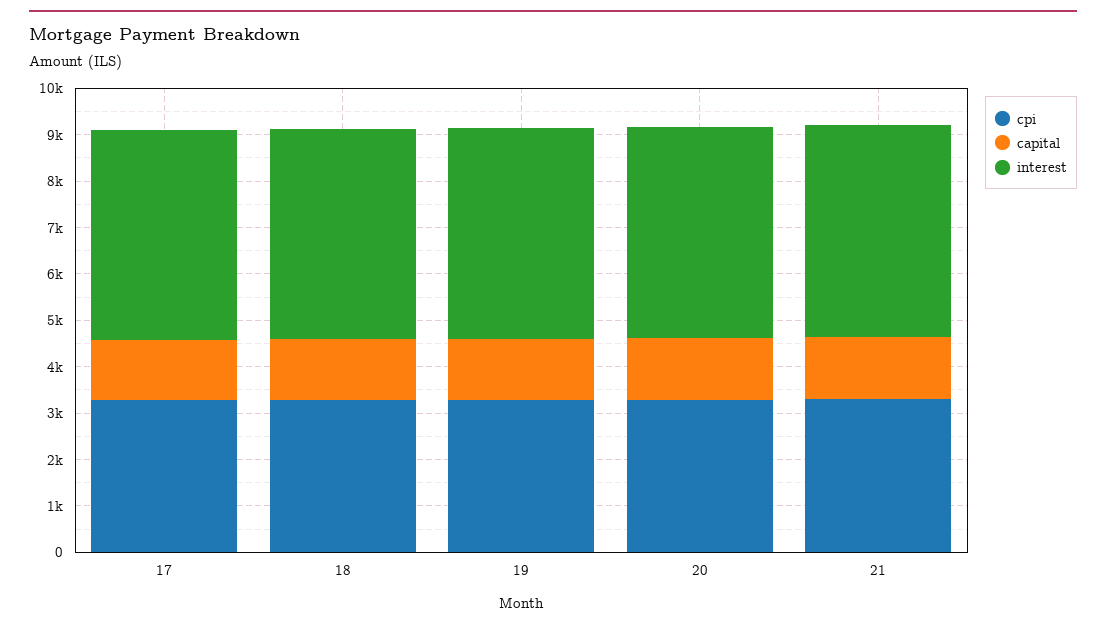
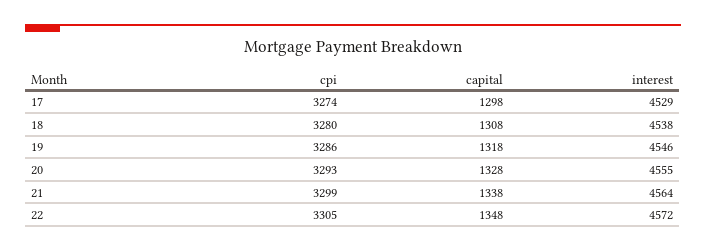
  {
    "cpi": {
      "17": 3274,
      "18": 3280,
      "19": 3286,
      "20": 3293,
-     "21": 3299
+     "21": 3299,
+     "22": 3305
    },
    "capital": {
      "17": 1298,
      "18": 1308,
      "19": 1318,
      "20": 1328,
-     "21": 1338
+     "21": 1338,
+     "22": 1348
    },
    "interest": {
      "17": 4529,
      "18": 4538,
      "19": 4546,
      "20": 4555,
-     "21": 4564
+     "21": 4564,
+     "22": 4572
    }
  }

